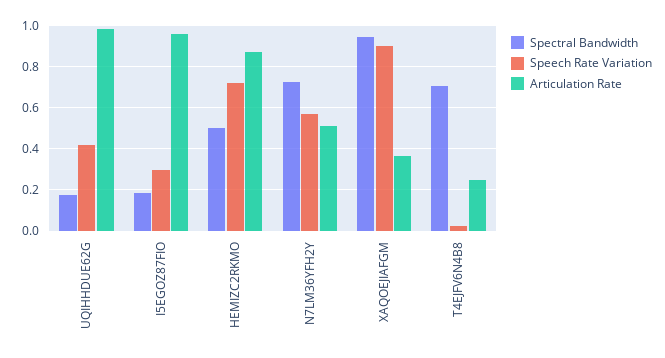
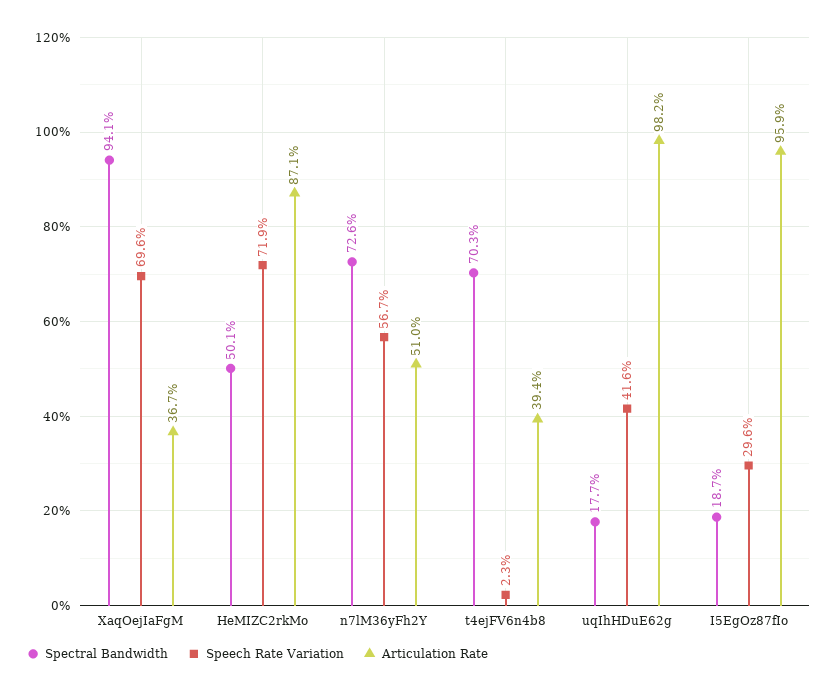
  {
    "Spectral Bandwidth": {
      "UQIHHDUE62G": 0.177,
      "I5EGOZ87FIO": 0.187,
      "HEMIZC2RKMO": 0.501,
      "N7LM36YFH2Y": 0.726,
      "XAQOEJIAFGM": 0.941,
      "T4EJFV6N4B8": 0.703
    },
    "Speech Rate Variation": {
      "UQIHHDUE62G": 0.416,
      "I5EGOZ87FIO": 0.296,
      "HEMIZC2RKMO": 0.719,
      "N7LM36YFH2Y": 0.567,
-     "XAQOEJIAFGM": 0.9,
+     "XAQOEJIAFGM": 0.696,
      "T4EJFV6N4B8": 0.023
    },
    "Articulation Rate": {
      "UQIHHDUE62G": 0.982,
      "I5EGOZ87FIO": 0.959,
      "HEMIZC2RKMO": 0.871,
      "N7LM36YFH2Y": 0.51,
      "XAQOEJIAFGM": 0.367,
-     "T4EJFV6N4B8": 0.25
+     "T4EJFV6N4B8": 0.394
    }
  }

